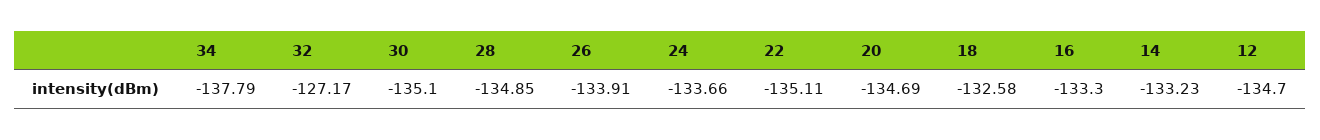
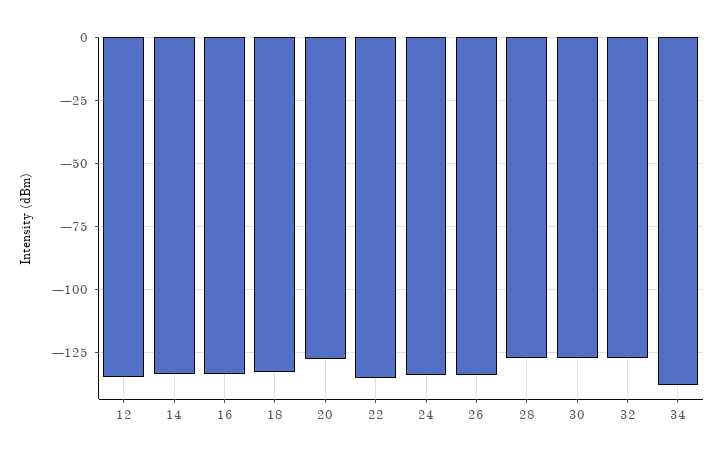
  {
    "34": -137.79,
    "32": -127.17,
-   "30": -135.1,
+   "30": -127.5,
-   "28": -134.85,
+   "28": -127.5,
    "26": -133.91,
    "24": -133.66,
    "22": -135.11,
-   "20": -134.69,
+   "20": -127.5,
    "18": -132.58,
    "16": -133.3,
    "14": -133.23,
    "12": -134.7
  }

